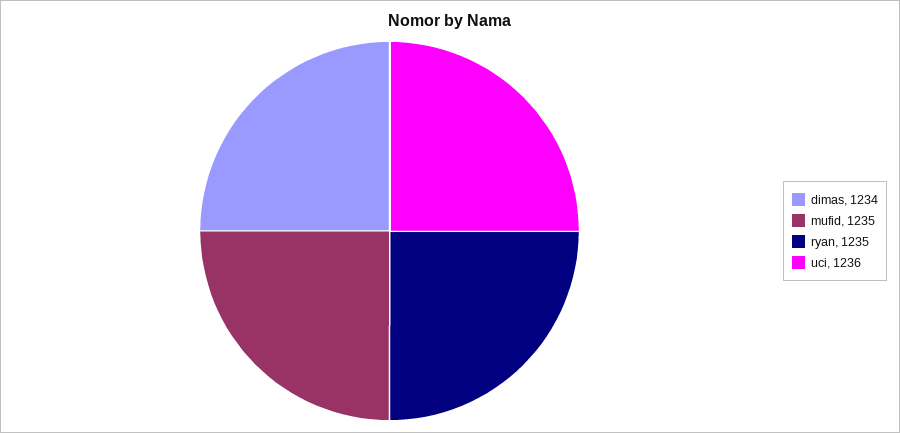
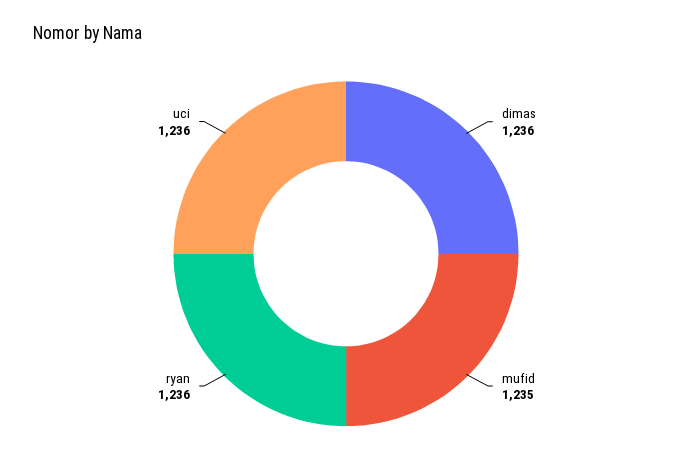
  {
-   "dimas": 1234,
+   "dimas": 1236,
    "mufid": 1235,
-   "ryan": 1235,
+   "ryan": 1236,
    "uci": 1236
  }

